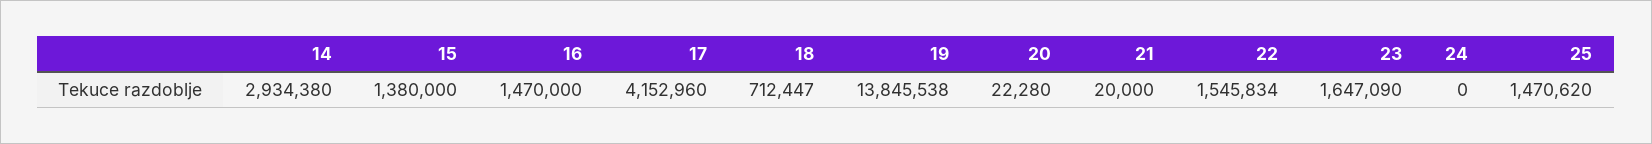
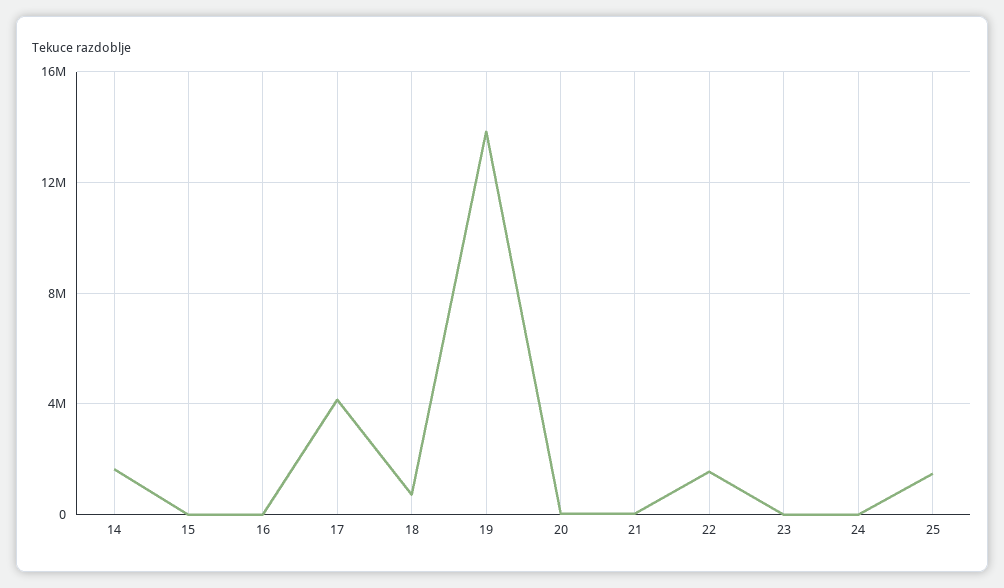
  {
-   "14": 2934380,
+   "14": 1500000,
-   "15": 1380000,
+   "15": 0,
-   "16": 1470000,
+   "16": 0,
    "17": 4152960,
    "18": 712447,
    "19": 13845538,
    "20": 22280,
    "21": 20000,
    "22": 1545834,
-   "23": 1647090,
+   "23": 0,
    "24": 0,
    "25": 1470620
  }

